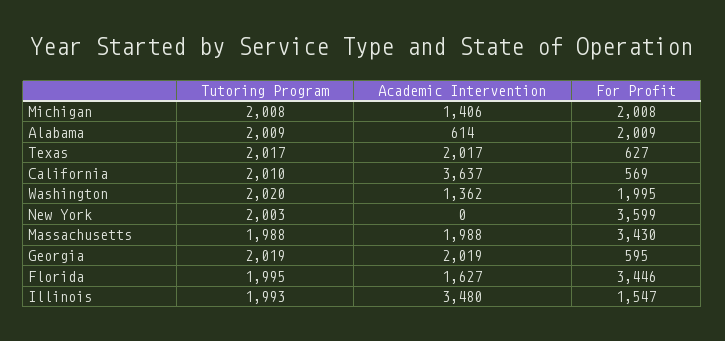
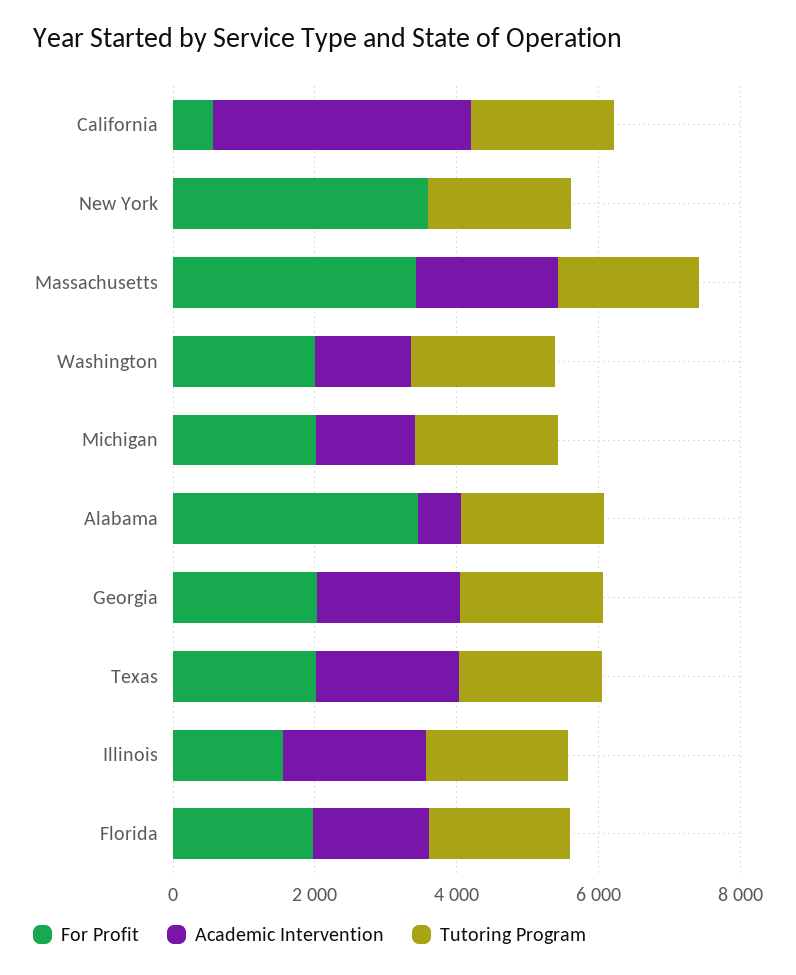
  {
    "Tutoring Program": {
      "Michigan": 2008,
      "Alabama": 2009,
      "Texas": 2017,
      "California": 2010,
      "Washington": 2020,
      "New York": 2003,
      "Massachusetts": 1988,
      "Georgia": 2019,
      "Florida": 1995,
      "Illinois": 1993
    },
    "Academic Intervention": {
      "Michigan": 1406,
      "Alabama": 614,
      "Texas": 2017,
      "California": 3637,
      "Washington": 1362,
      "New York": 0,
      "Massachusetts": 1988,
      "Georgia": 2019,
      "Florida": 1627,
-     "Illinois": 3480
+     "Illinois": 2000
    },
    "For Profit": {
      "Michigan": 2008,
-     "Alabama": 2009,
+     "Alabama": 3500,
-     "Texas": 627,
+     "Texas": 2000,
      "California": 569,
      "Washington": 1995,
      "New York": 3599,
      "Massachusetts": 3430,
-     "Georgia": 595,
+     "Georgia": 2000,
-     "Florida": 3446,
+     "Florida": 2000,
      "Illinois": 1547
    }
  }

